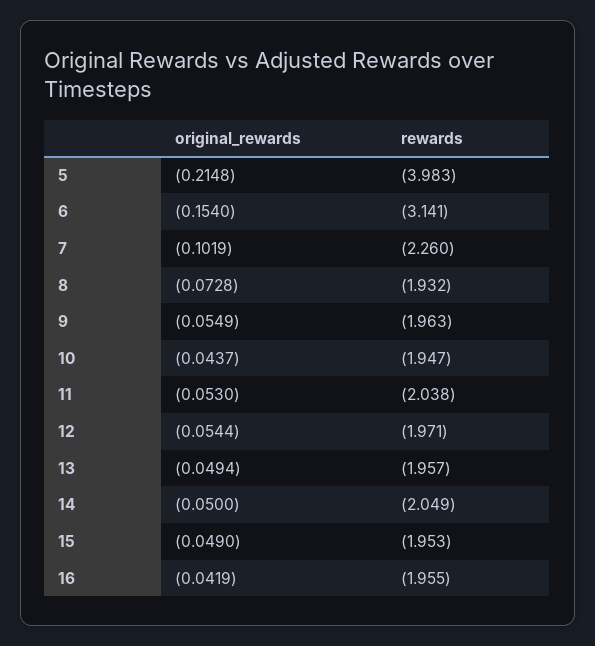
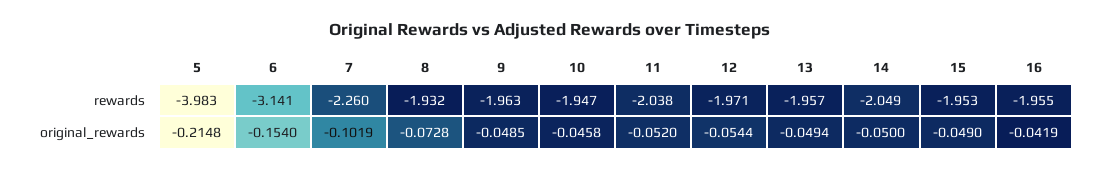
  {
    "original_rewards": {
      "5": -0.2148,
      "6": -0.154,
      "7": -0.1019,
      "8": -0.0728,
-     "9": -0.0549,
+     "9": -0.0485,
-     "10": -0.0437,
+     "10": -0.0458,
-     "11": -0.053,
+     "11": -0.052,
      "12": -0.0544,
      "13": -0.0494,
      "14": -0.05,
      "15": -0.049,
      "16": -0.0419
    },
    "rewards": {
      "5": -3.983,
      "6": -3.141,
      "7": -2.26,
      "8": -1.932,
      "9": -1.963,
      "10": -1.947,
      "11": -2.038,
      "12": -1.971,
      "13": -1.957,
      "14": -2.049,
      "15": -1.953,
      "16": -1.955
    }
  }

